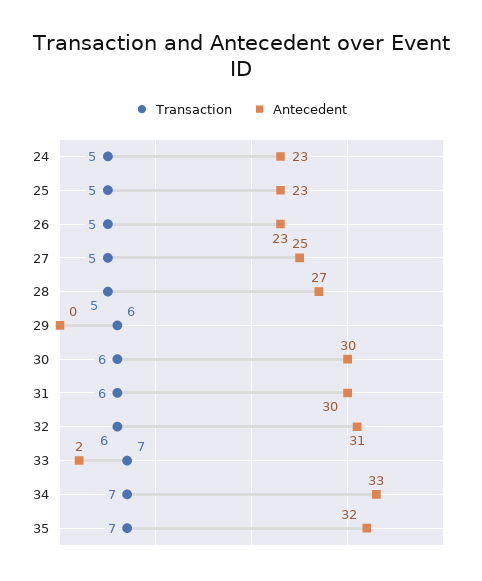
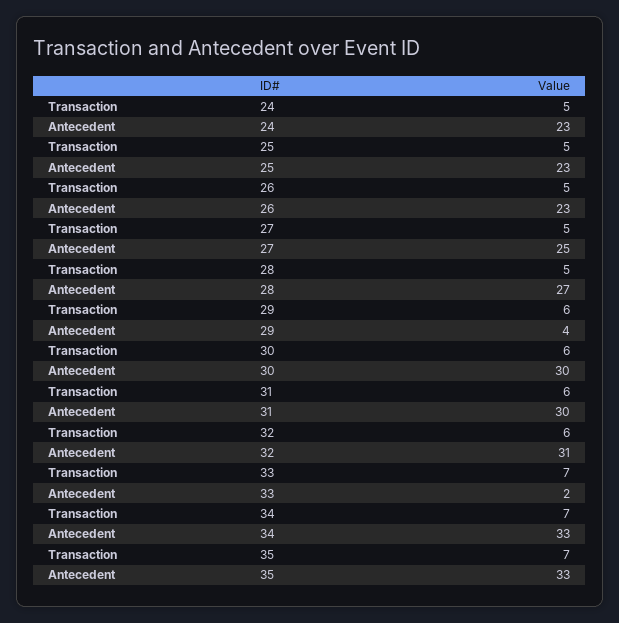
  {
    "Transaction": {
      "24": 5,
      "25": 5,
      "26": 5,
      "27": 5,
      "28": 5,
      "29": 6,
      "30": 6,
      "31": 6,
      "32": 6,
      "33": 7,
      "34": 7,
      "35": 7
    },
    "Antecedent": {
      "24": 23,
      "25": 23,
      "26": 23,
      "27": 25,
      "28": 27,
-     "29": 0,
+     "29": 4,
      "30": 30,
      "31": 30,
      "32": 31,
      "33": 2,
      "34": 33,
-     "35": 32
+     "35": 33
    }
  }

